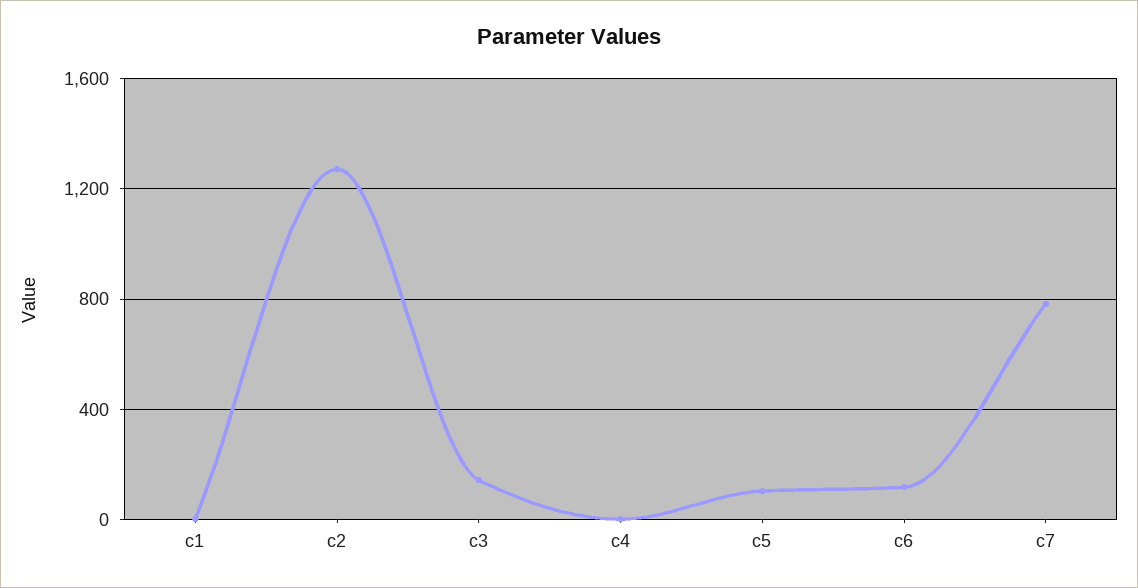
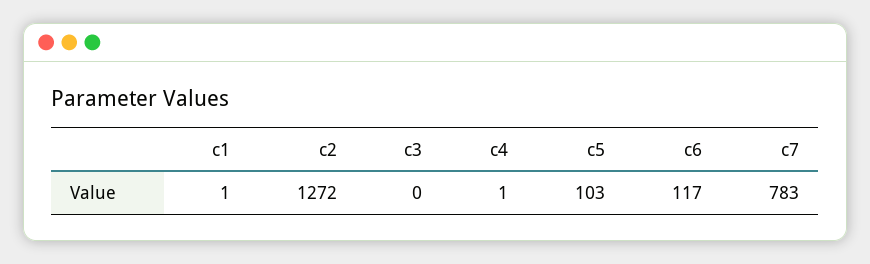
  {
    "c1": 1,
    "c2": 1272,
-   "c3": 150,
+   "c3": 0,
    "c4": 1,
    "c5": 103,
    "c6": 117,
    "c7": 783
  }

